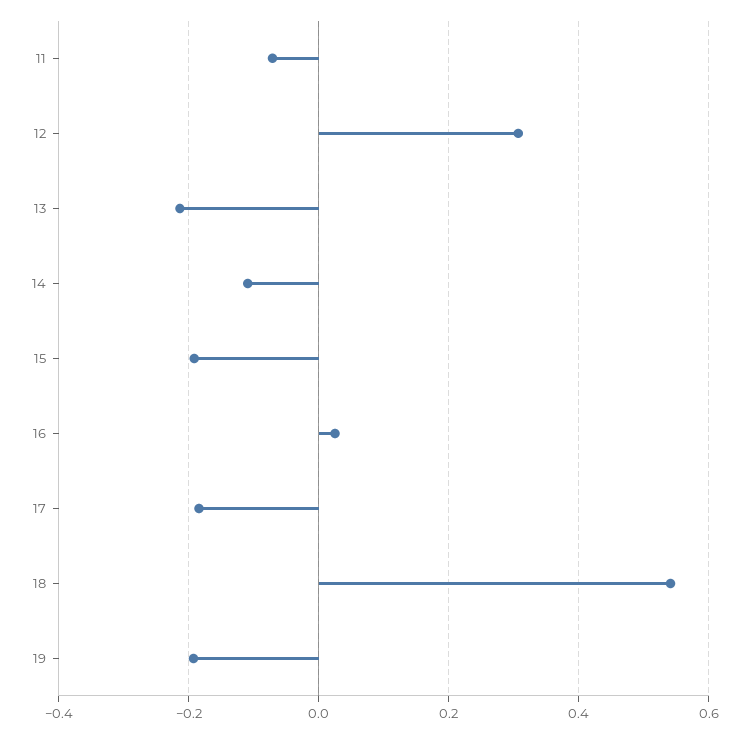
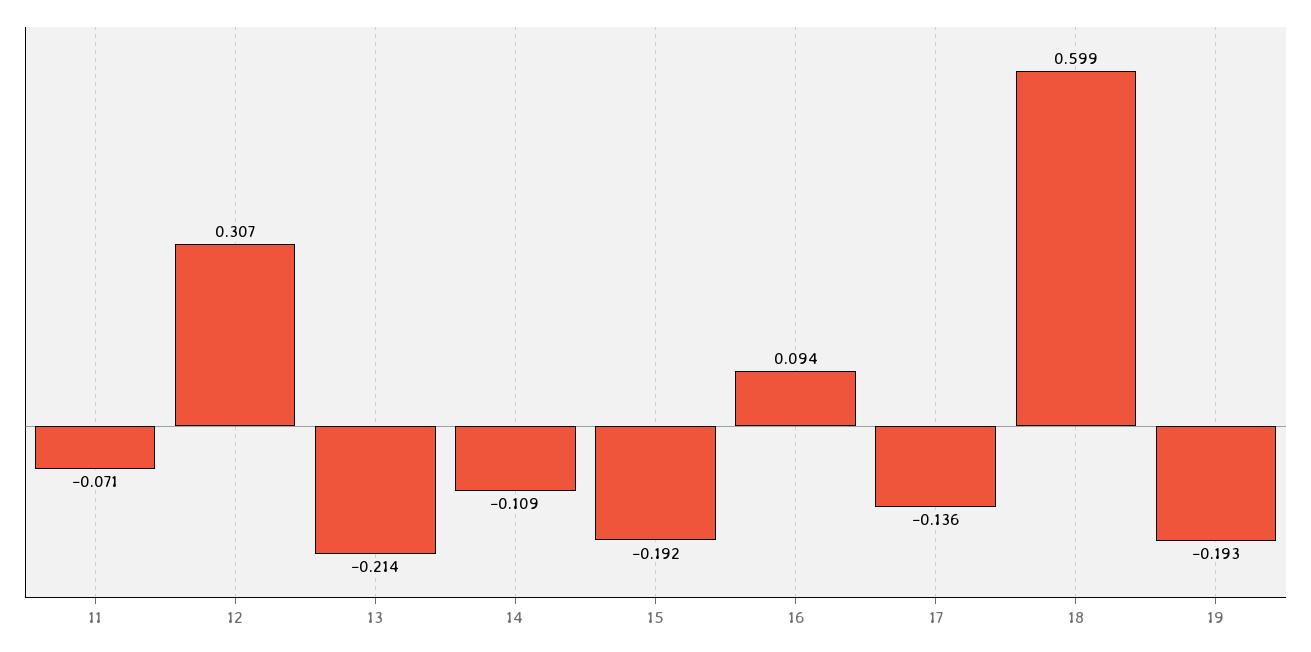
  {
    "11": -0.071,
    "12": 0.307,
    "13": -0.214,
    "14": -0.109,
    "15": -0.192,
-   "16": 0.02,
+   "16": 0.094,
-   "17": -0.18,
+   "17": -0.136,
-   "18": 0.54,
+   "18": 0.599,
    "19": -0.193
  }

